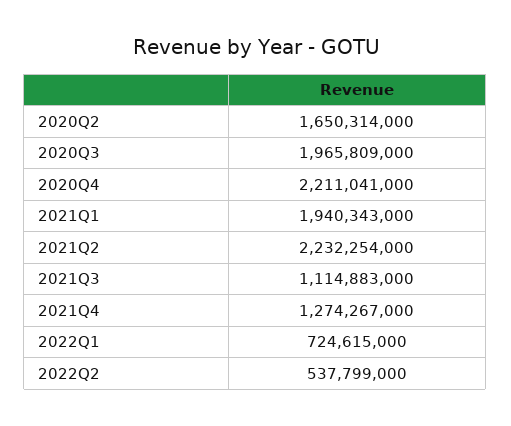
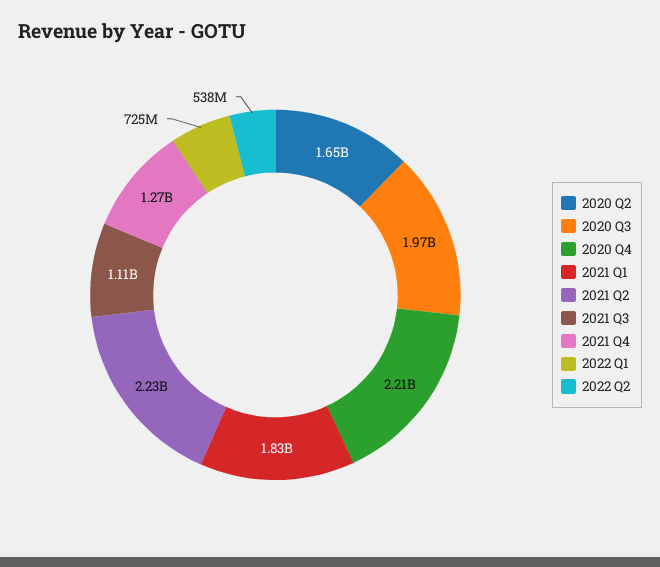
  {
    "2020Q2": 1650314000,
    "2020Q3": 1965809000,
    "2020Q4": 2211041000,
-   "2021Q1": 1940343000,
+   "2021Q1": 1830000000,
    "2021Q2": 2232254000,
    "2021Q3": 1114883000,
    "2021Q4": 1274267000,
    "2022Q1": 724615000,
    "2022Q2": 537799000
  }

